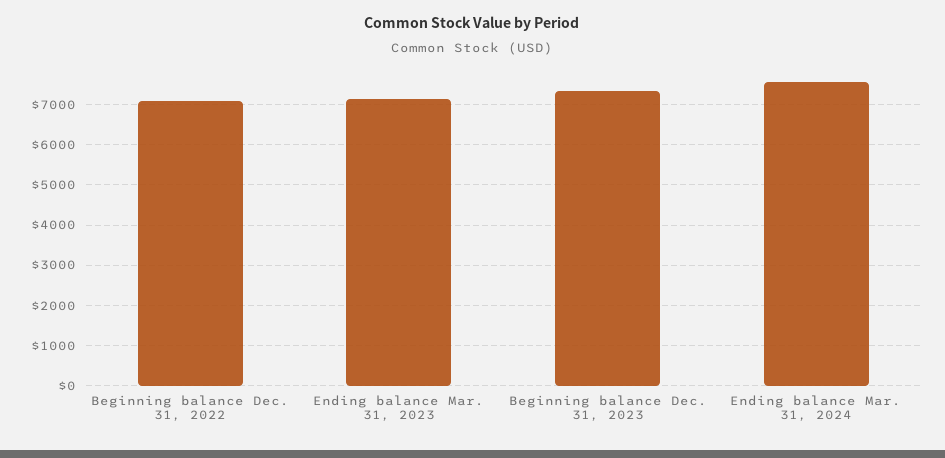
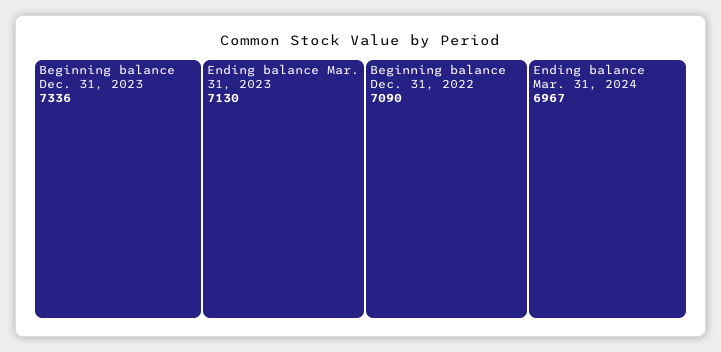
  {
    "Beginning balance Dec. 31, 2022": 7090,
    "Ending balance Mar. 31, 2023": 7130,
    "Beginning balance Dec. 31, 2023": 7336,
-   "Ending balance Mar. 31, 2024": 7600
+   "Ending balance Mar. 31, 2024": 6967
  }

